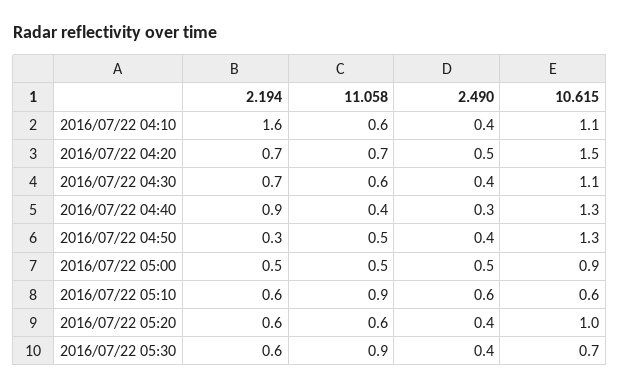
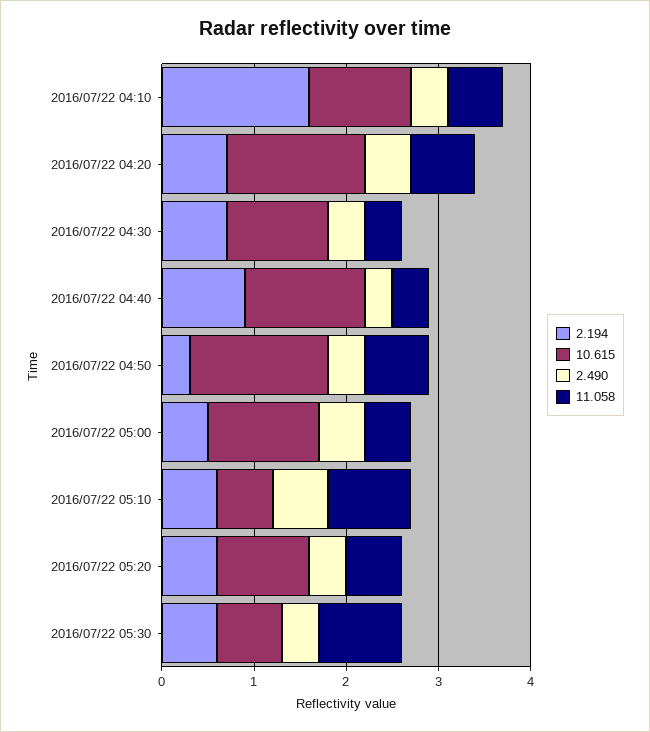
  {
    "2.194": {
      "2016/07/22 04:10": 1.6,
      "2016/07/22 04:20": 0.7,
      "2016/07/22 04:30": 0.7,
      "2016/07/22 04:40": 0.9,
      "2016/07/22 04:50": 0.3,
      "2016/07/22 05:00": 0.5,
      "2016/07/22 05:10": 0.6,
      "2016/07/22 05:20": 0.6,
      "2016/07/22 05:30": 0.6
    },
    "11.058": {
      "2016/07/22 04:10": 0.6,
      "2016/07/22 04:20": 0.7,
-     "2016/07/22 04:30": 0.6,
+     "2016/07/22 04:30": 0.4,
      "2016/07/22 04:40": 0.4,
-     "2016/07/22 04:50": 0.5,
+     "2016/07/22 04:50": 0.7,
      "2016/07/22 05:00": 0.5,
      "2016/07/22 05:10": 0.9,
      "2016/07/22 05:20": 0.6,
      "2016/07/22 05:30": 0.9
    },
    "2.490": {
      "2016/07/22 04:10": 0.4,
      "2016/07/22 04:20": 0.5,
      "2016/07/22 04:30": 0.4,
      "2016/07/22 04:40": 0.3,
      "2016/07/22 04:50": 0.4,
      "2016/07/22 05:00": 0.5,
      "2016/07/22 05:10": 0.6,
      "2016/07/22 05:20": 0.4,
      "2016/07/22 05:30": 0.4
    },
    "10.615": {
      "2016/07/22 04:10": 1.1,
      "2016/07/22 04:20": 1.5,
      "2016/07/22 04:30": 1.1,
      "2016/07/22 04:40": 1.3,
-     "2016/07/22 04:50": 1.3,
+     "2016/07/22 04:50": 1.5,
-     "2016/07/22 05:00": 0.9,
+     "2016/07/22 05:00": 1.2,
      "2016/07/22 05:10": 0.6,
      "2016/07/22 05:20": 1,
      "2016/07/22 05:30": 0.7
    }
  }

